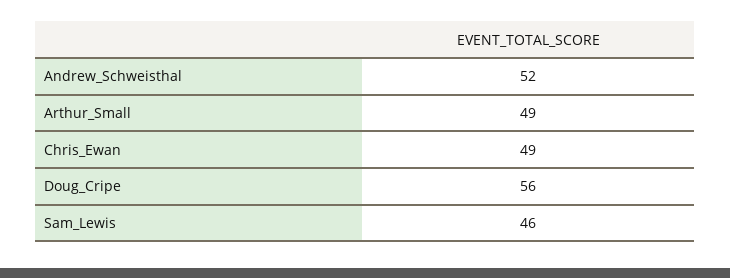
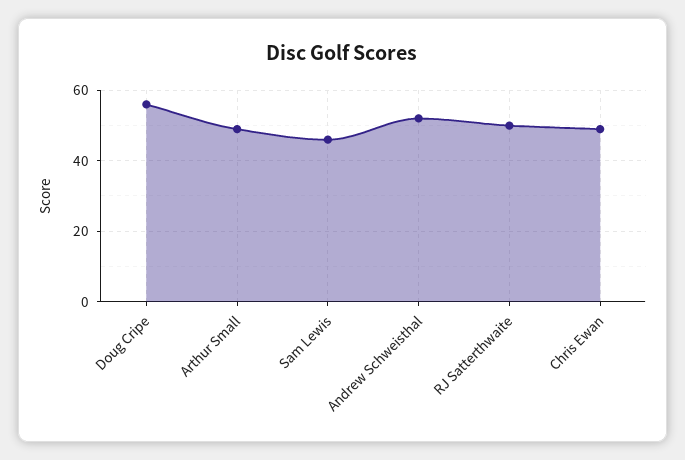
  {
    "Andrew_Schweisthal": 52,
    "Arthur_Small": 49,
    "Chris_Ewan": 49,
    "Doug_Cripe": 56,
-   "Sam_Lewis": 46
+   "Sam_Lewis": 46,
+   "RJ Satterthwaite": 50
  }

